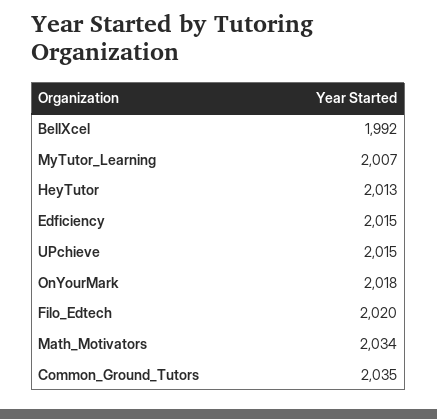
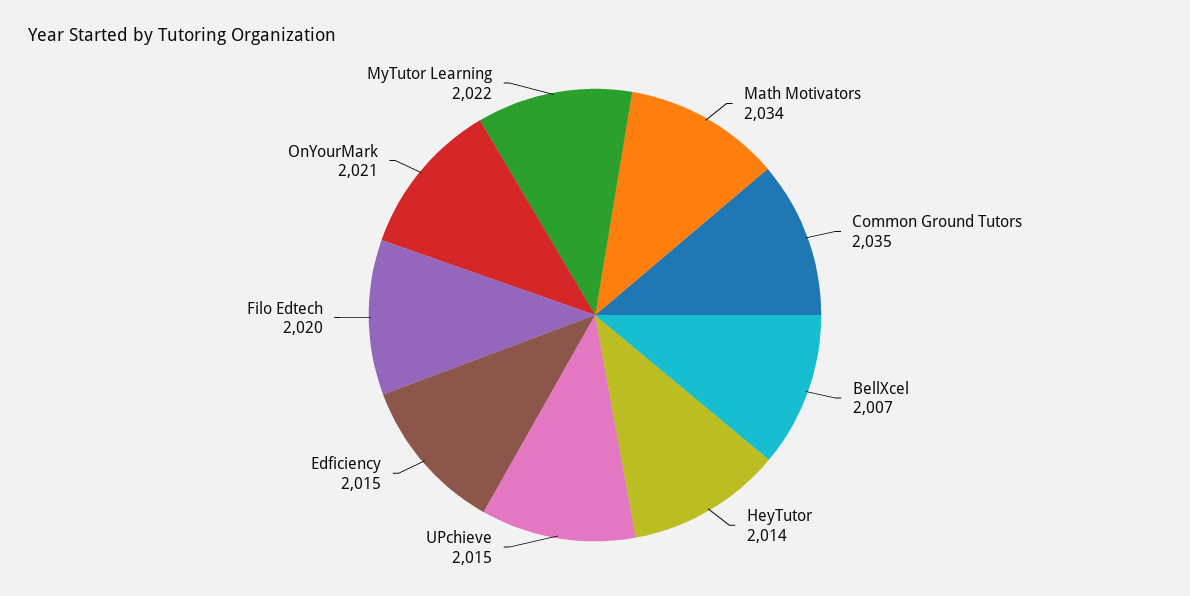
  {
-   "BellXcel": 1992,
+   "BellXcel": 2007,
-   "MyTutor_Learning": 2007,
+   "MyTutor_Learning": 2022,
-   "HeyTutor": 2013,
+   "HeyTutor": 2014,
    "Edficiency": 2015,
    "UPchieve": 2015,
-   "OnYourMark": 2018,
+   "OnYourMark": 2021,
    "Filo_Edtech": 2020,
    "Math_Motivators": 2034,
    "Common_Ground_Tutors": 2035
  }

